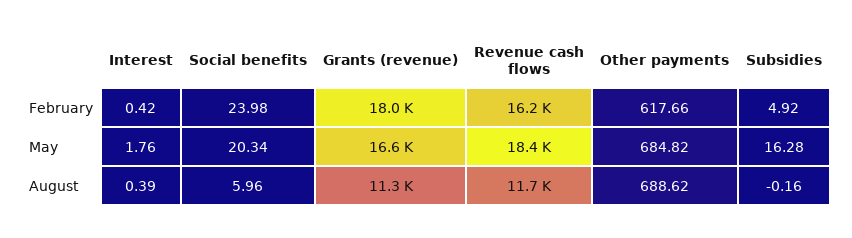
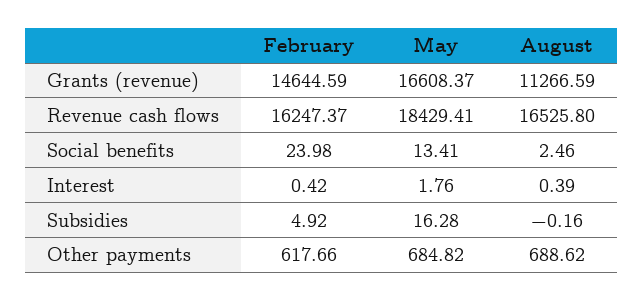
  {
    "Interest": {
      "February": 0.42,
      "May": 1.76,
      "August": 0.39
    },
    "Social benefits": {
      "February": 23.98,
-     "May": 20.34,
+     "May": 13.41,
-     "August": 5.96
+     "August": 2.46
    },
    "Grants (revenue)": {
-     "February": 18000,
+     "February": 14644.59,
      "May": 16608.37,
      "August": 11266.59
    },
    "Revenue cash flows": {
      "February": 16247.37,
      "May": 18429.41,
-     "August": 11700
+     "August": 16525.8
    },
    "Other payments": {
      "February": 617.66,
      "May": 684.82,
      "August": 688.62
    },
    "Subsidies": {
      "February": 4.92,
      "May": 16.28,
      "August": -0.16
    }
  }

